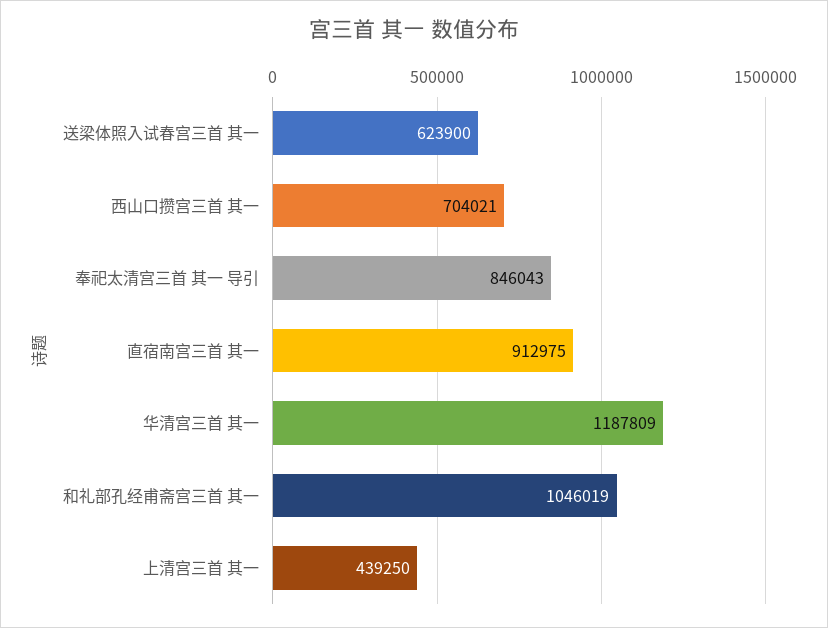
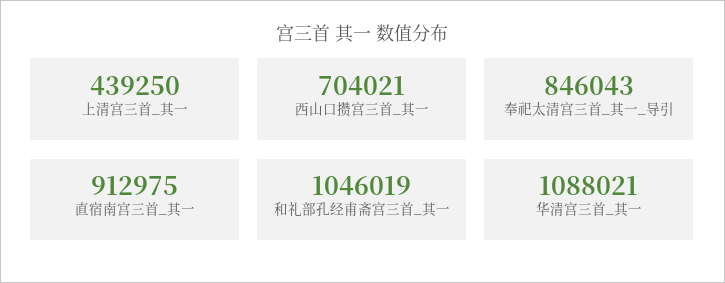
  {
-   "送梁体照入试春宫三首 其一": 623900,
    "西山口攒宫三首 其一": 704021,
    "奉祀太清宫三首 其一 导引": 846043,
    "直宿南宫三首 其一": 912975,
-   "华清宫三首 其一": 1187809,
+   "华清宫三首 其一": 1088021,
    "和礼部孔经甫斋宫三首 其一": 1046019,
    "上清宫三首 其一": 439250
  }

